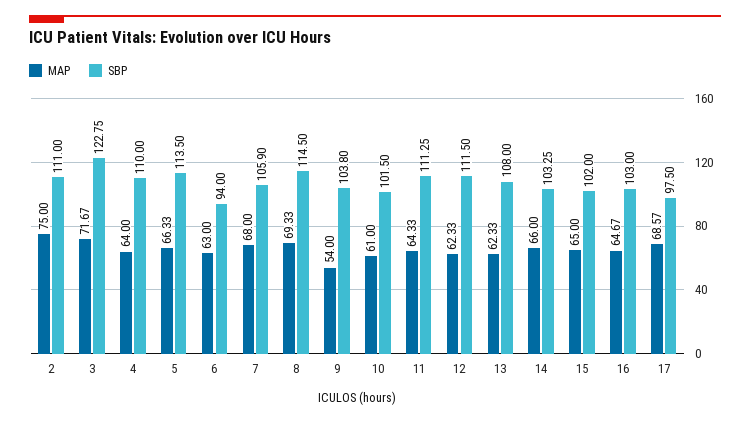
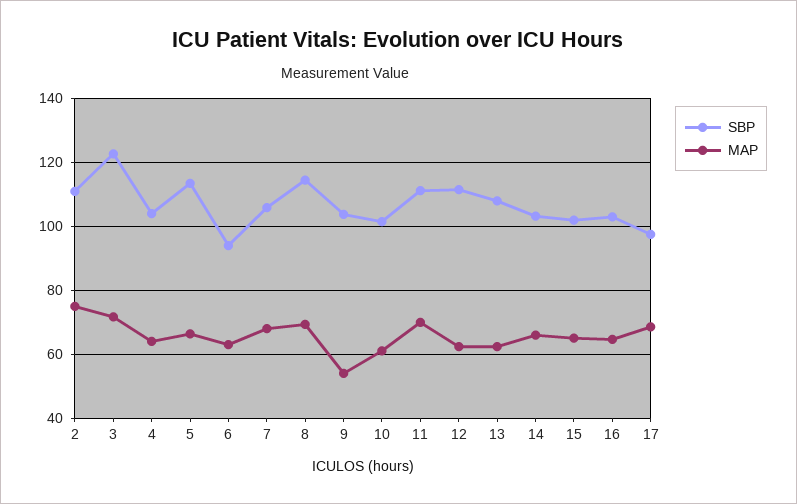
  {
    "MAP": {
      "2": 75,
      "3": 71.67,
      "4": 64,
      "5": 66.33,
      "6": 63,
      "7": 68,
      "8": 69.33,
      "9": 54,
      "10": 61,
-     "11": 64.33,
+     "11": 70,
      "12": 62.33,
      "13": 62.33,
      "14": 66,
      "15": 65,
      "16": 64.67,
      "17": 68.57
    },
    "SBP": {
      "2": 111,
      "3": 122.75,
-     "4": 110,
+     "4": 104,
      "5": 113.5,
      "6": 94,
      "7": 105.9,
      "8": 114.5,
      "9": 103.8,
      "10": 101.5,
      "11": 111.25,
      "12": 111.5,
      "13": 108,
      "14": 103.25,
      "15": 102,
      "16": 103,
      "17": 97.5
    }
  }

